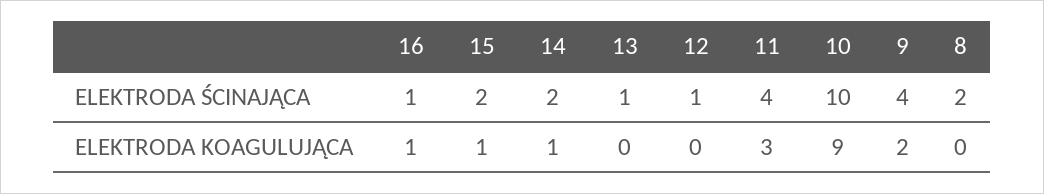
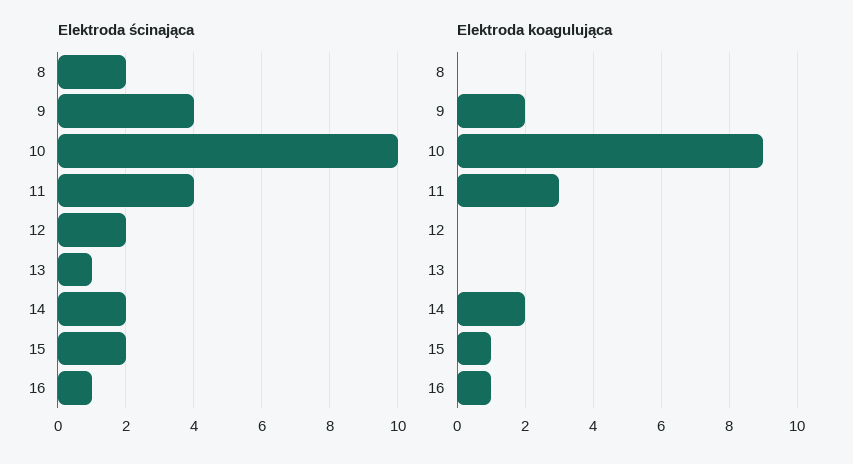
  {
    "ELEKTRODA ŚCINAJĄCA": {
      "16": 1,
      "15": 2,
      "14": 2,
      "13": 1,
-     "12": 1,
+     "12": 2,
      "11": 4,
      "10": 10,
      "9": 4,
      "8": 2
    },
    "ELEKTRODA KOAGULUJĄCA": {
      "16": 1,
      "15": 1,
-     "14": 1,
+     "14": 2,
      "13": 0,
      "12": 0,
      "11": 3,
      "10": 9,
      "9": 2,
      "8": 0
    }
  }

